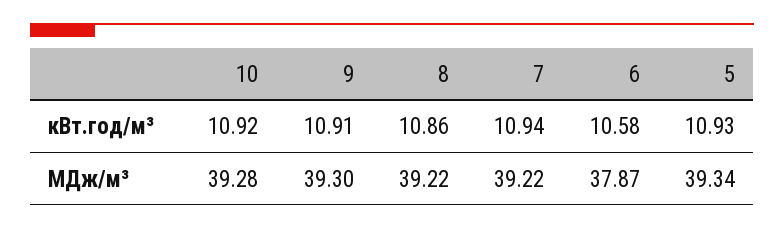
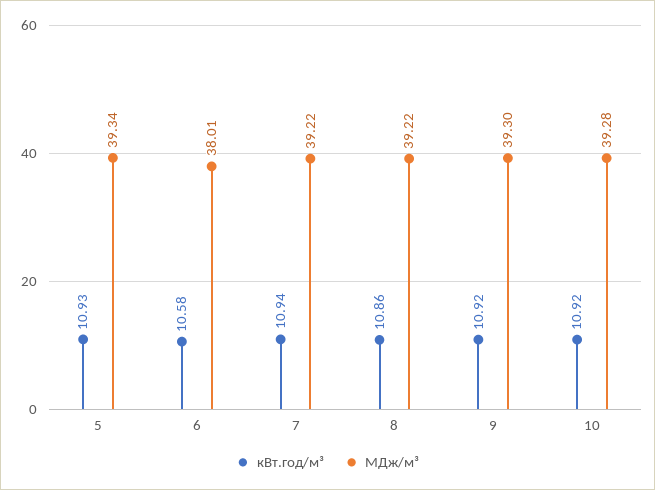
  {
    "кВт.год/м³": {
      "10": 10.92,
-     "9": 10.91,
+     "9": 10.92,
      "8": 10.86,
      "7": 10.94,
      "6": 10.58,
      "5": 10.93
    },
    "МДж/м³": {
      "10": 39.28,
      "9": 39.3,
      "8": 39.22,
      "7": 39.22,
-     "6": 37.87,
+     "6": 38.01,
      "5": 39.34
    }
  }

